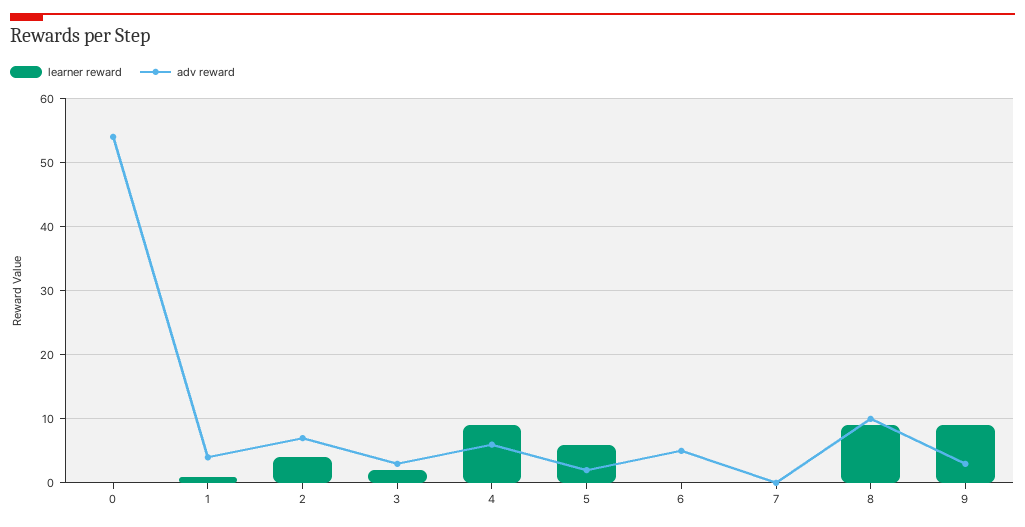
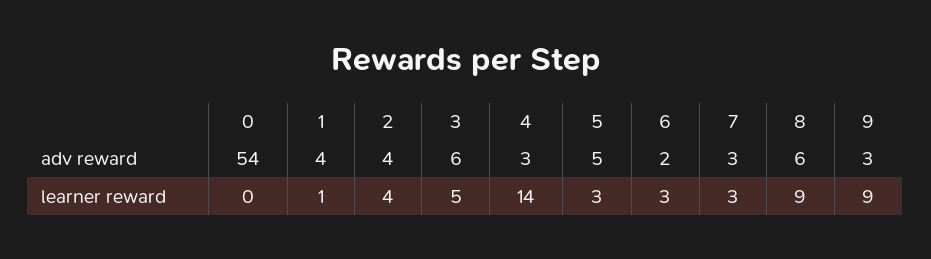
  {
    "learner reward": {
      "0": 0,
      "1": 1,
      "2": 4,
-     "3": 2,
+     "3": 5,
-     "4": 9,
+     "4": 14,
-     "5": 6,
+     "5": 3,
-     "6": 0,
+     "6": 3,
-     "7": 0,
+     "7": 3,
      "8": 9,
      "9": 9
    },
    "adv reward": {
      "0": 54,
      "1": 4,
-     "2": 7,
+     "2": 4,
-     "3": 3,
+     "3": 6,
-     "4": 6,
+     "4": 3,
-     "5": 2,
+     "5": 5,
-     "6": 5,
+     "6": 2,
-     "7": 0,
+     "7": 3,
-     "8": 10,
+     "8": 6,
      "9": 3
    }
  }

